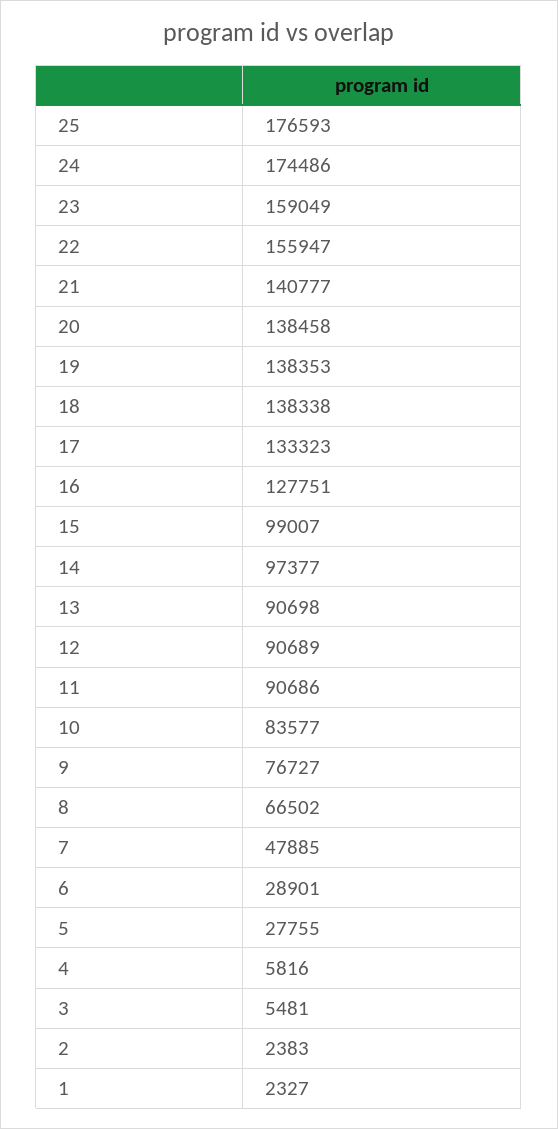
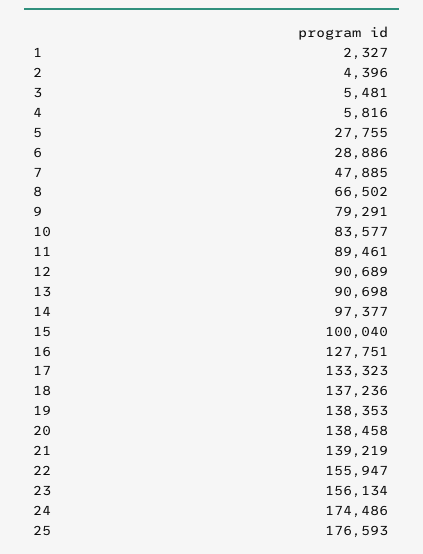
  {
    "25": 176593,
    "24": 174486,
-   "23": 159049,
+   "23": 156134,
    "22": 155947,
-   "21": 140777,
+   "21": 139219,
    "20": 138458,
    "19": 138353,
-   "18": 138338,
+   "18": 137236,
    "17": 133323,
    "16": 127751,
-   "15": 99007,
+   "15": 100040,
    "14": 97377,
    "13": 90698,
    "12": 90689,
-   "11": 90686,
+   "11": 89461,
    "10": 83577,
-   "9": 76727,
+   "9": 79291,
    "8": 66502,
    "7": 47885,
-   "6": 28901,
+   "6": 28886,
    "5": 27755,
    "4": 5816,
    "3": 5481,
-   "2": 2383,
+   "2": 4396,
    "1": 2327
  }

